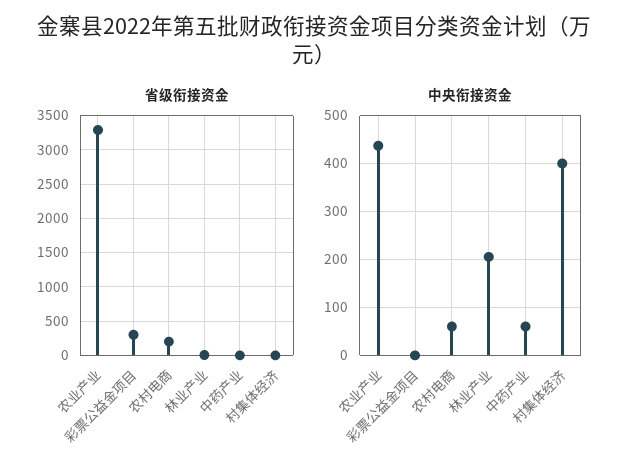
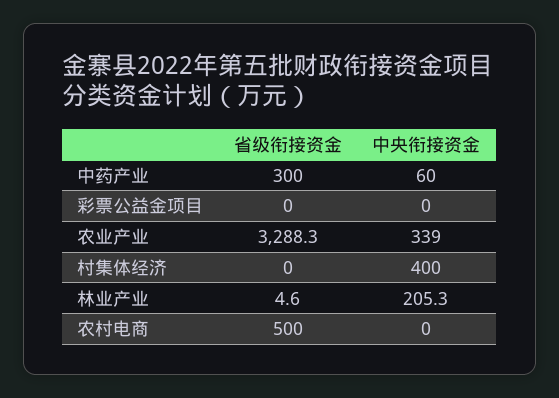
  {
    "省级衔接资金": {
      "农业产业": 3288.3,
-     "彩票公益金项目": 300,
+     "彩票公益金项目": 0,
-     "农村电商": 200,
+     "农村电商": 500,
      "林业产业": 4.6,
-     "中药产业": 0,
+     "中药产业": 300,
      "村集体经济": 0
    },
    "中央衔接资金": {
-     "农业产业": 440,
+     "农业产业": 339,
      "彩票公益金项目": 0,
-     "农村电商": 60,
+     "农村电商": 0,
      "林业产业": 205.3,
      "中药产业": 60,
      "村集体经济": 400
    }
  }

